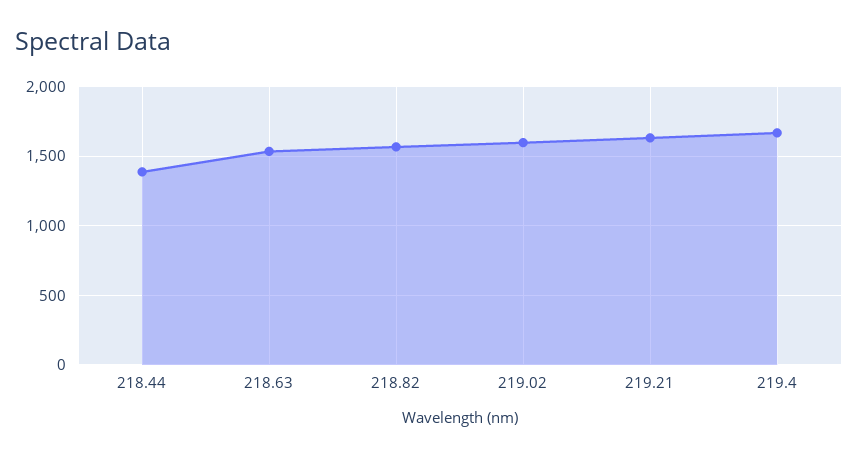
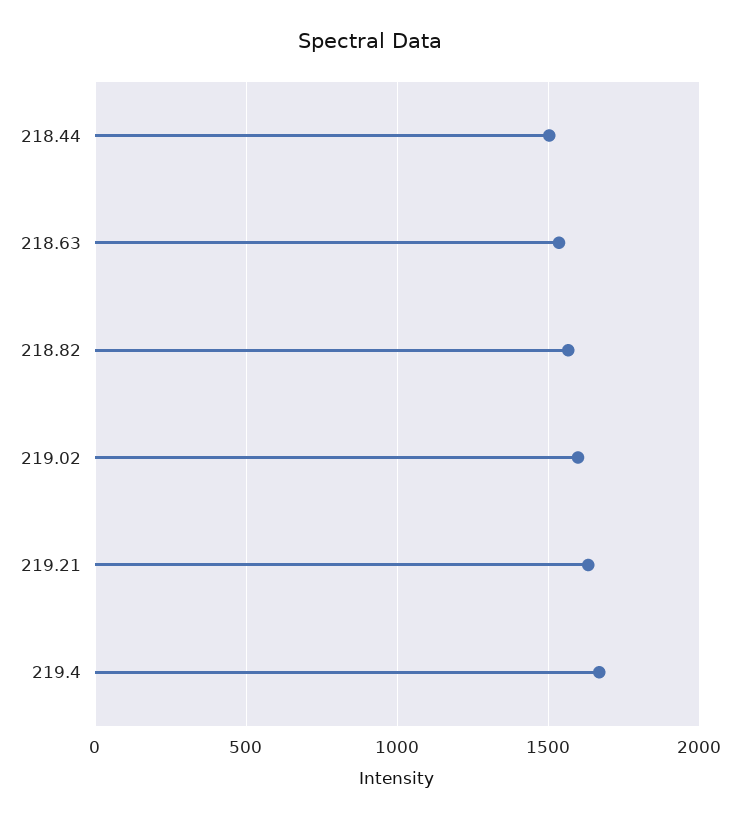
  {
-   "218.44": 1400,
+   "218.44": 1500,
    "218.63": 1550,
    "218.82": 1550,
    "219.02": 1600,
    "219.21": 1650,
    "219.4": 1650
  }

